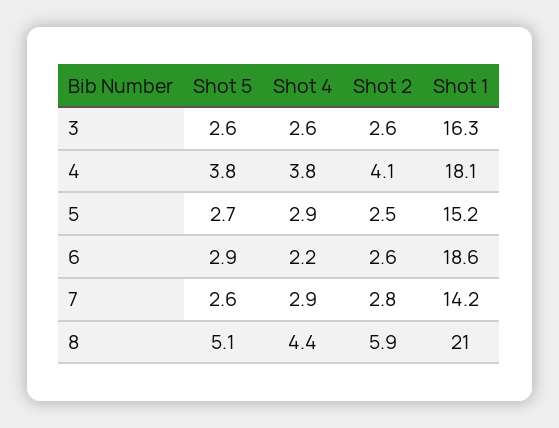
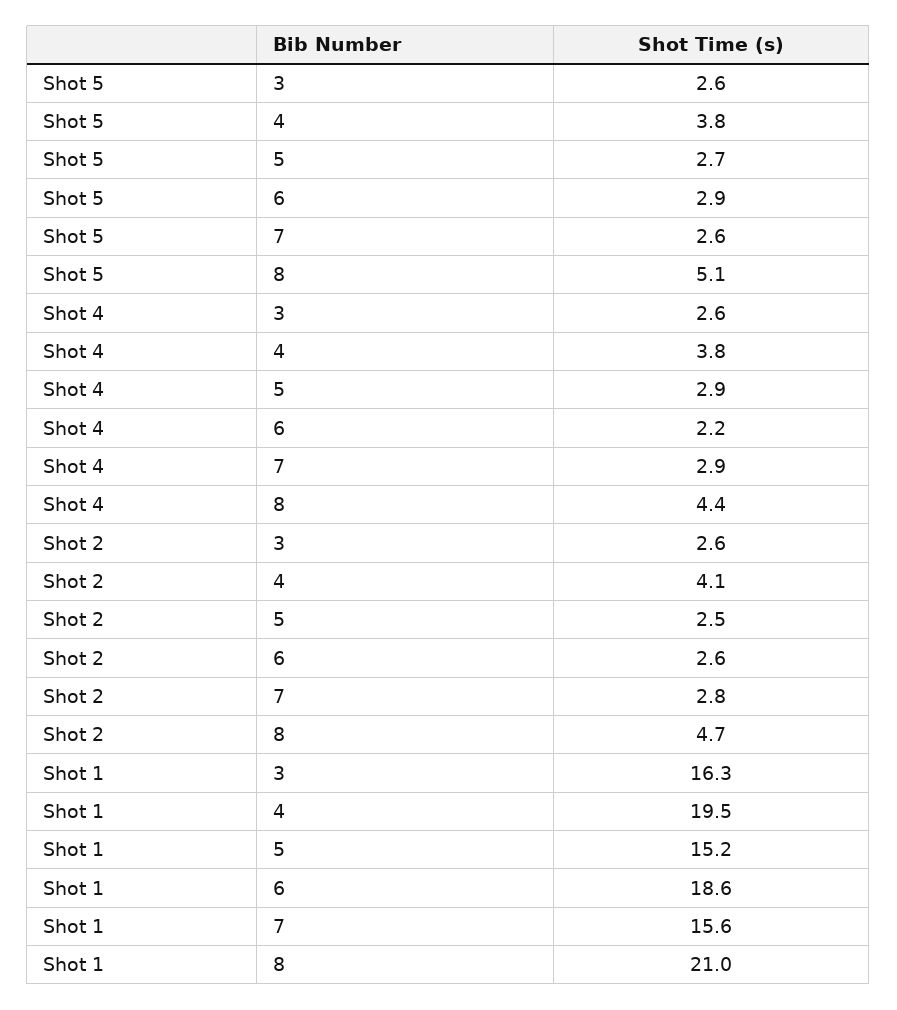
  {
    "Shot 5": {
      "3": 2.6,
      "4": 3.8,
      "5": 2.7,
      "6": 2.9,
      "7": 2.6,
      "8": 5.1
    },
    "Shot 4": {
      "3": 2.6,
      "4": 3.8,
      "5": 2.9,
      "6": 2.2,
      "7": 2.9,
      "8": 4.4
    },
    "Shot 2": {
      "3": 2.6,
      "4": 4.1,
      "5": 2.5,
      "6": 2.6,
      "7": 2.8,
-     "8": 5.9
+     "8": 4.7
    },
    "Shot 1": {
      "3": 16.3,
-     "4": 18.1,
+     "4": 19.5,
      "5": 15.2,
      "6": 18.6,
-     "7": 14.2,
+     "7": 15.6,
      "8": 21
    }
  }

